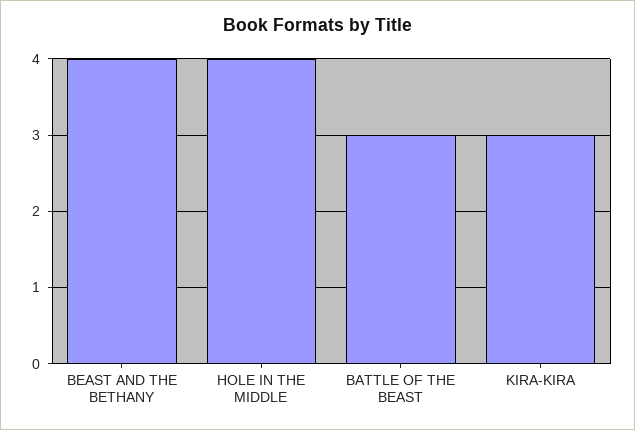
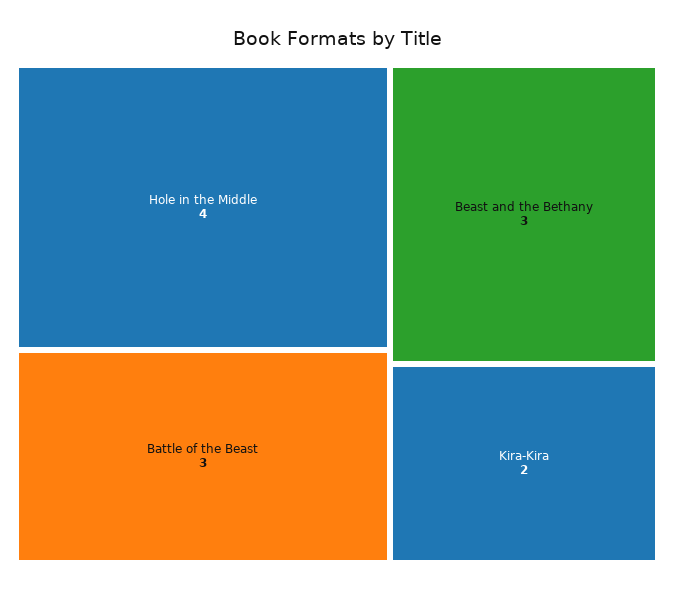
  {
-   "BEAST AND THE BETHANY": 4,
+   "BEAST AND THE BETHANY": 3,
    "HOLE IN THE MIDDLE": 4,
    "BATTLE OF THE BEAST": 3,
-   "KIRA-KIRA": 3
+   "KIRA-KIRA": 2
  }

